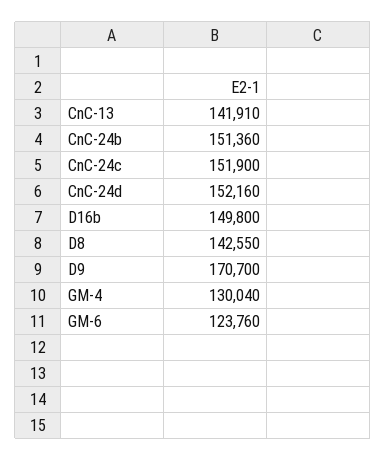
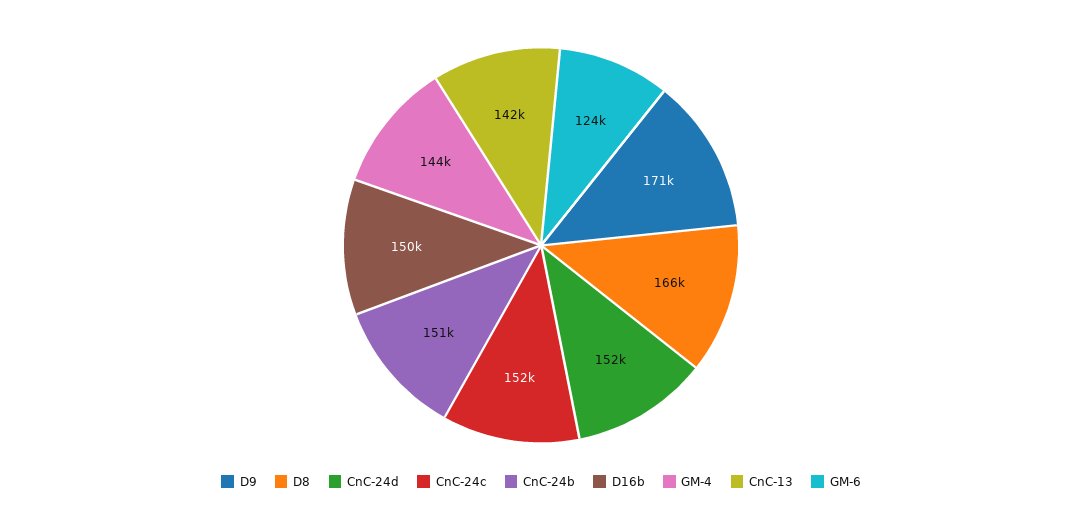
  {
    "CnC-13": 141910,
    "CnC-24b": 151360,
    "CnC-24c": 151900,
    "CnC-24d": 152160,
    "D16b": 149800,
-   "D8": 142550,
+   "D8": 166000,
    "D9": 170700,
-   "GM-4": 130040,
+   "GM-4": 144000,
    "GM-6": 123760
  }

